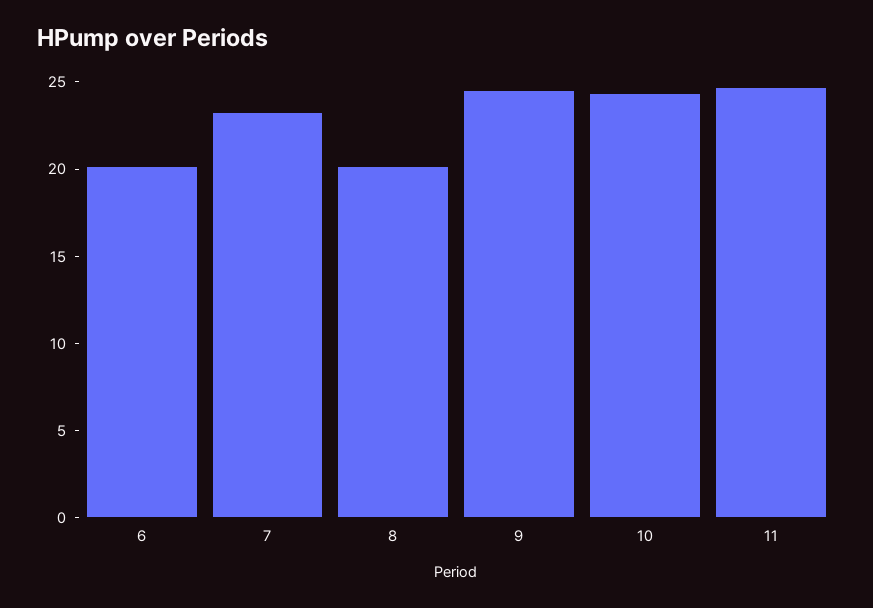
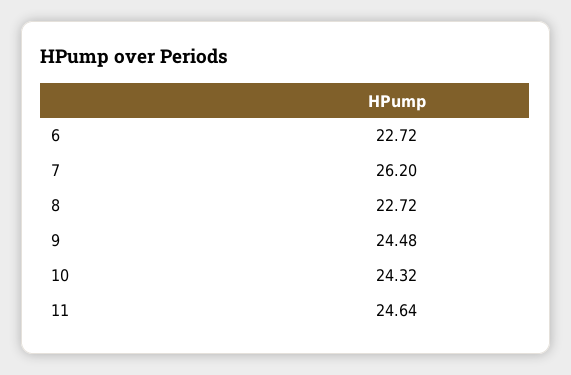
  {
-   "6": 20,
+   "6": 22.72,
-   "7": 23,
+   "7": 26.2,
-   "8": 20,
+   "8": 22.72,
    "9": 24.48,
    "10": 24.32,
    "11": 24.64
  }

